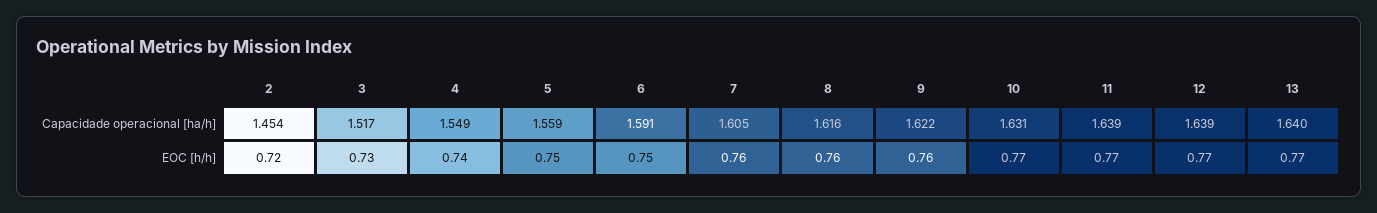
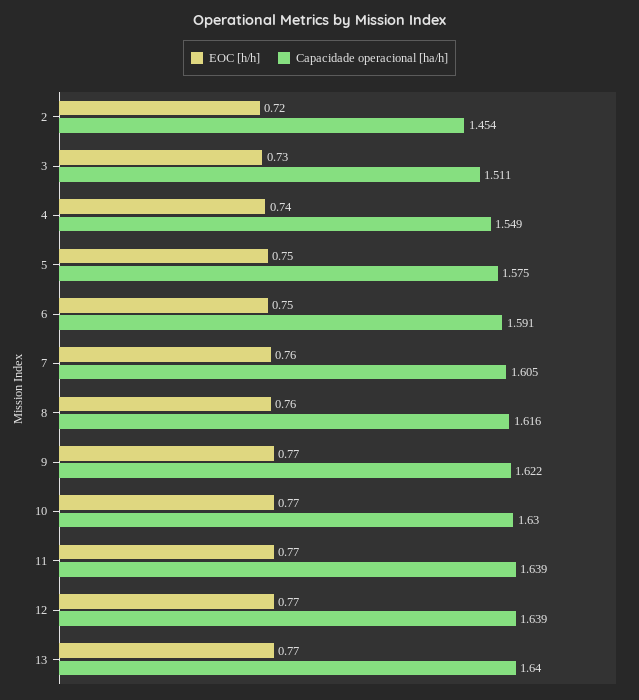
  {
    "Capacidade operacional [ha/h]": {
      "2": 1.454,
-     "3": 1.517,
+     "3": 1.511,
      "4": 1.549,
-     "5": 1.559,
+     "5": 1.575,
      "6": 1.591,
      "7": 1.605,
      "8": 1.616,
      "9": 1.622,
-     "10": 1.631,
+     "10": 1.63,
      "11": 1.639,
      "12": 1.639,
      "13": 1.64
    },
    "EOC [h/h]": {
      "2": 0.72,
      "3": 0.73,
      "4": 0.74,
      "5": 0.75,
      "6": 0.75,
      "7": 0.76,
      "8": 0.76,
-     "9": 0.76,
+     "9": 0.77,
      "10": 0.77,
      "11": 0.77,
      "12": 0.77,
      "13": 0.77
    }
  }

